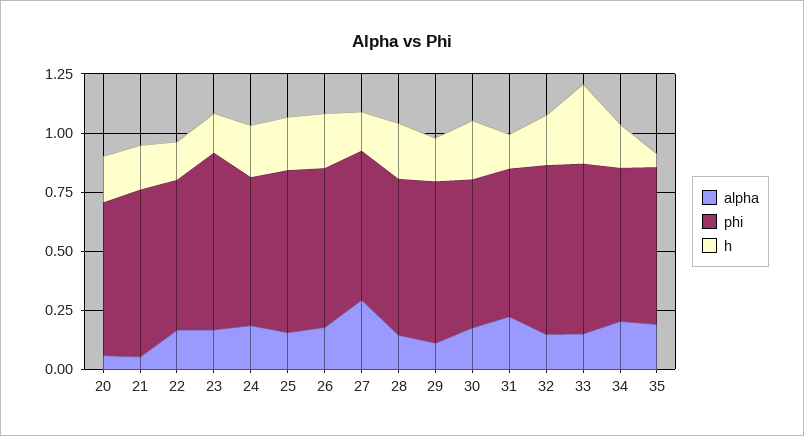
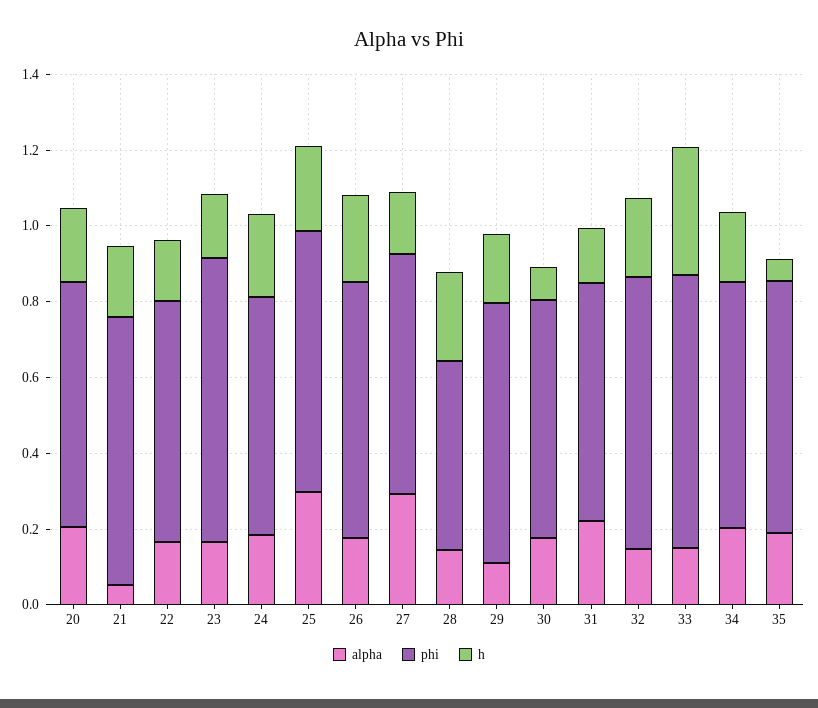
  {
    "alpha": {
-     "20": 0.05,
+     "20": 0.2,
      "21": 0.05,
      "22": 0.15,
      "23": 0.15,
      "24": 0.2,
-     "25": 0.15,
+     "25": 0.3,
      "26": 0.2,
      "27": 0.3,
      "28": 0.15,
      "29": 0.1,
      "30": 0.2,
      "31": 0.2,
      "32": 0.15,
      "33": 0.15,
      "34": 0.2,
      "35": 0.2
    },
    "phi": {
      "20": 0.65,
      "21": 0.7,
      "22": 0.65,
      "23": 0.75,
      "24": 0.65,
      "25": 0.7,
      "26": 0.65,
      "27": 0.65,
-     "28": 0.65,
+     "28": 0.5,
      "29": 0.7,
      "30": 0.65,
      "31": 0.65,
      "32": 0.7,
      "33": 0.7,
      "34": 0.65,
      "35": 0.65
    },
    "h": {
      "20": 0.2,
      "21": 0.2,
      "22": 0.15,
      "23": 0.15,
      "24": 0.2,
      "25": 0.2,
      "26": 0.25,
      "27": 0.15,
      "28": 0.25,
      "29": 0.2,
-     "30": 0.25,
+     "30": 0.1,
      "31": 0.15,
      "32": 0.2,
      "33": 0.35,
      "34": 0.2,
      "35": 0.05
    }
  }

